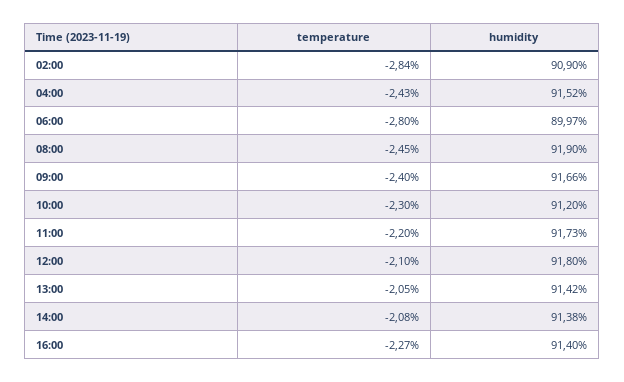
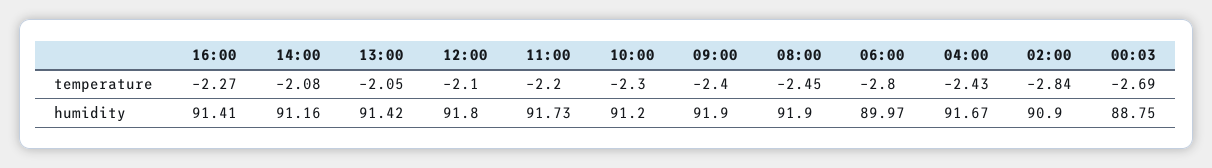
  {
    "temperature": {
      "02:00": -2.84,
      "04:00": -2.43,
      "06:00": -2.8,
      "08:00": -2.45,
      "09:00": -2.4,
      "10:00": -2.3,
      "11:00": -2.2,
      "12:00": -2.1,
      "13:00": -2.05,
      "14:00": -2.08,
-     "16:00": -2.27
+     "16:00": -2.27,
+     "00:03": -2.69
    },
    "humidity": {
      "02:00": 90.9,
-     "04:00": 91.52,
+     "04:00": 91.67,
      "06:00": 89.97,
      "08:00": 91.9,
-     "09:00": 91.66,
+     "09:00": 91.9,
      "10:00": 91.2,
      "11:00": 91.73,
      "12:00": 91.8,
      "13:00": 91.42,
-     "14:00": 91.38,
+     "14:00": 91.16,
-     "16:00": 91.4
+     "16:00": 91.41,
+     "00:03": 88.75
    }
  }

